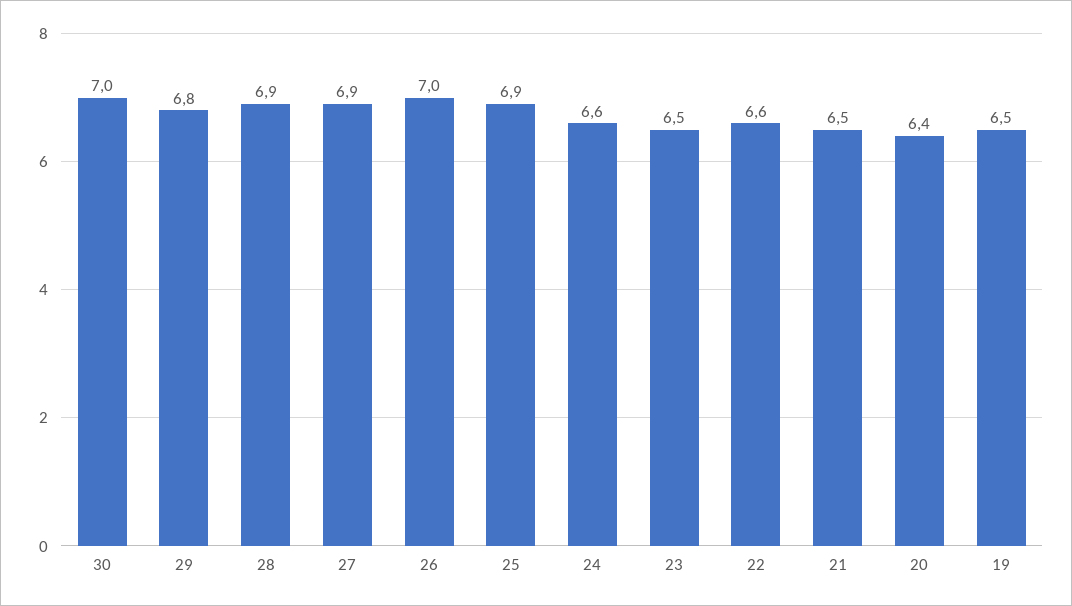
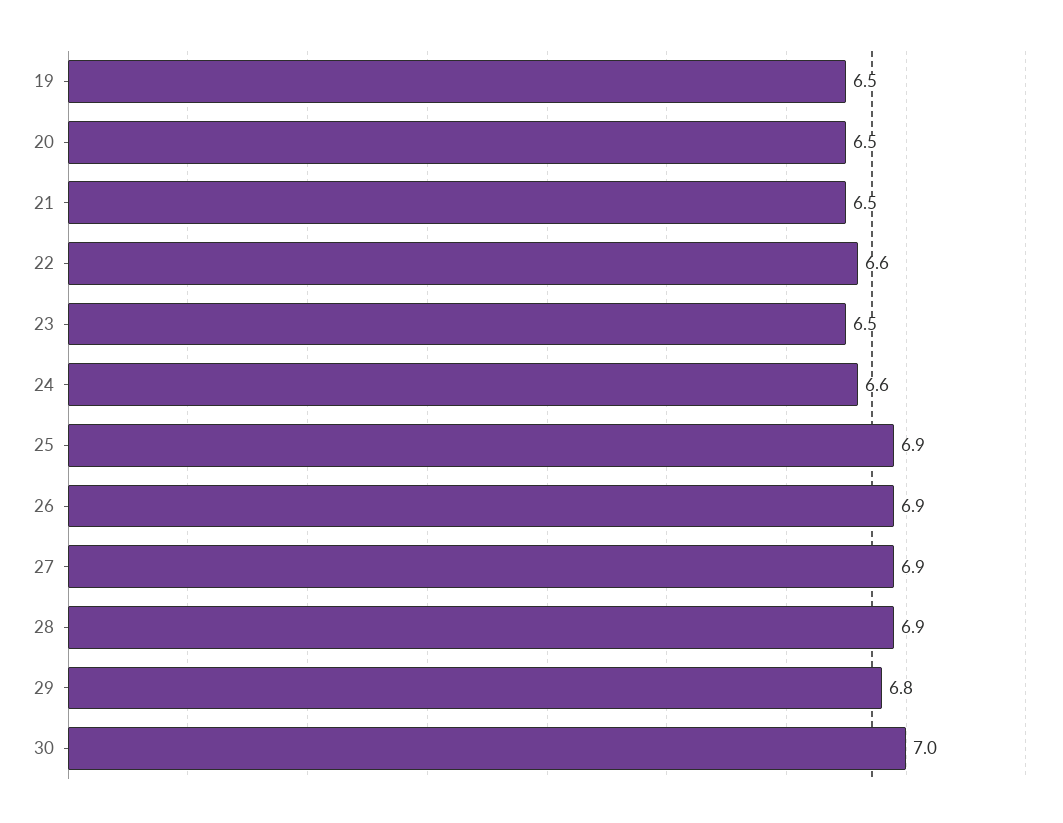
  {
    "30": 7,
    "29": 6.8,
    "28": 6.9,
    "27": 6.9,
-   "26": 7,
+   "26": 6.9,
    "25": 6.9,
    "24": 6.6,
    "23": 6.5,
    "22": 6.6,
    "21": 6.5,
-   "20": 6.4,
+   "20": 6.5,
    "19": 6.5
  }

